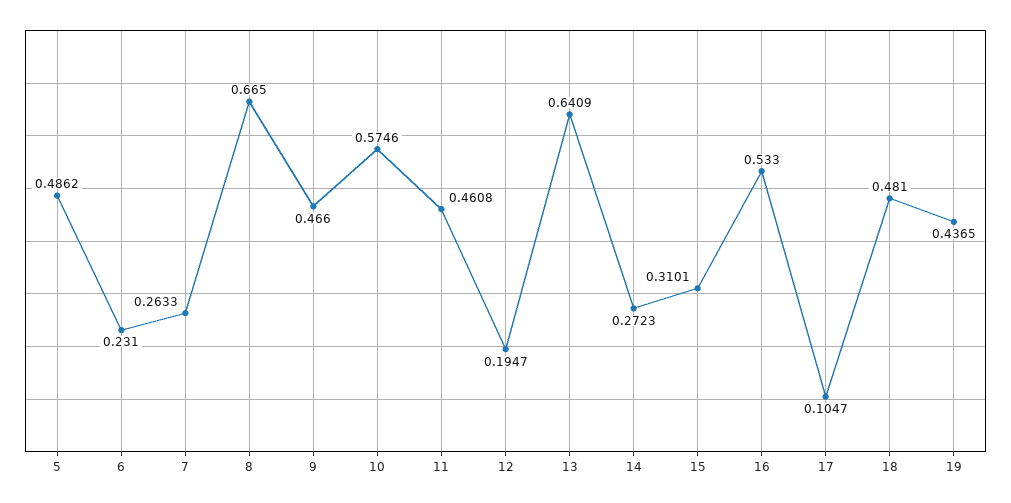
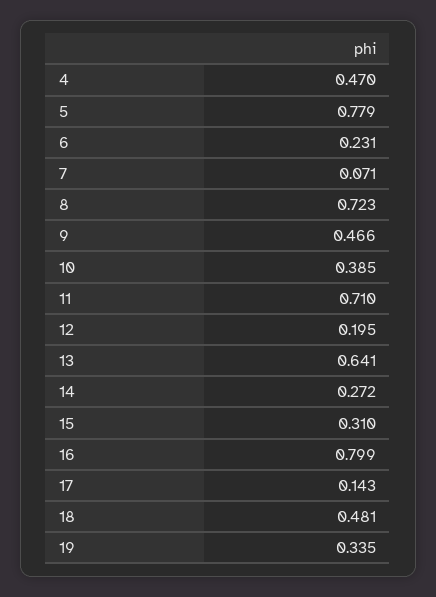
  {
-   "5": 0.4862,
+   "5": 0.779,
    "6": 0.231,
-   "7": 0.2633,
+   "7": 0.071,
-   "8": 0.665,
+   "8": 0.723,
    "9": 0.466,
-   "10": 0.5746,
+   "10": 0.385,
-   "11": 0.4608,
+   "11": 0.71,
    "12": 0.1947,
    "13": 0.6409,
    "14": 0.2723,
    "15": 0.3101,
-   "16": 0.533,
+   "16": 0.799,
-   "17": 0.1047,
+   "17": 0.143,
    "18": 0.481,
-   "19": 0.4365
+   "19": 0.335,
+   "4": 0.47
  }

